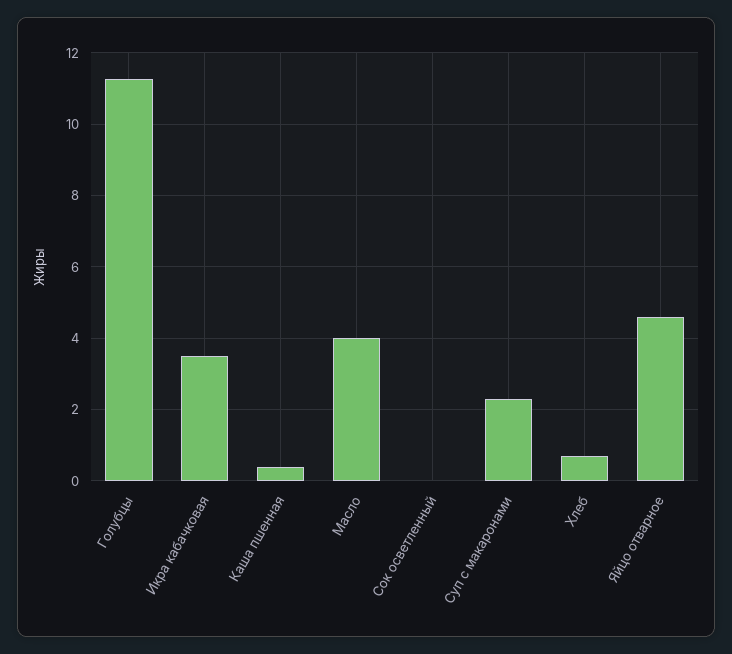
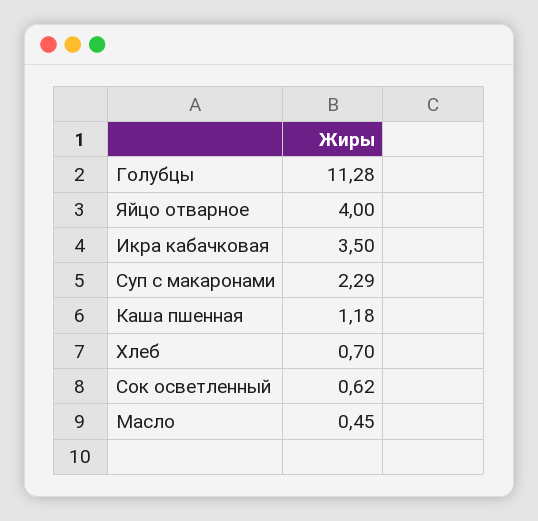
  {
    "Голубцы": 11.28,
    "Икра кабачковая": 3.5,
-   "Каша пшенная": 0.4,
+   "Каша пшенная": 1.18,
-   "Масло": 4,
+   "Масло": 0.45,
-   "Сок осветленный": 0,
+   "Сок осветленный": 0.62,
    "Суп с макаронами": 2.29,
    "Хлеб": 0.7,
-   "Яйцо отварное": 4.6
+   "Яйцо отварное": 4
  }

